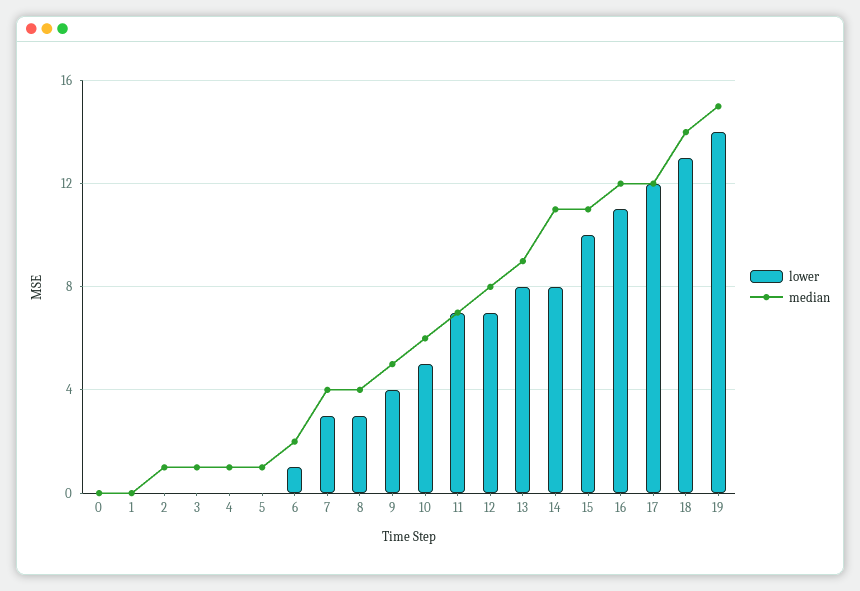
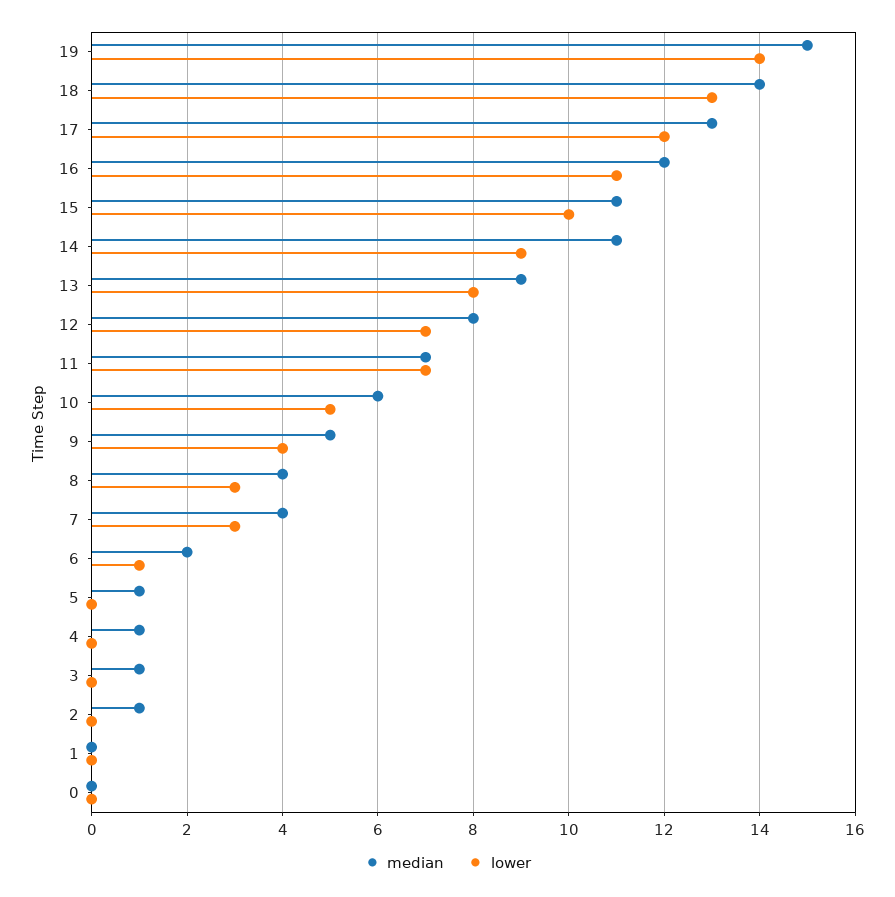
  {
    "lower": {
      "0": 0,
      "1": 0,
      "2": 0,
      "3": 0,
      "4": 0,
      "5": 0,
      "6": 1,
      "7": 3,
      "8": 3,
      "9": 4,
      "10": 5,
      "11": 7,
      "12": 7,
      "13": 8,
-     "14": 8,
+     "14": 9,
      "15": 10,
      "16": 11,
      "17": 12,
      "18": 13,
      "19": 14
    },
    "median": {
      "0": 0,
      "1": 0,
      "2": 1,
      "3": 1,
      "4": 1,
      "5": 1,
      "6": 2,
      "7": 4,
      "8": 4,
      "9": 5,
      "10": 6,
      "11": 7,
      "12": 8,
      "13": 9,
      "14": 11,
      "15": 11,
      "16": 12,
-     "17": 12,
+     "17": 13,
      "18": 14,
      "19": 15
    }
  }

